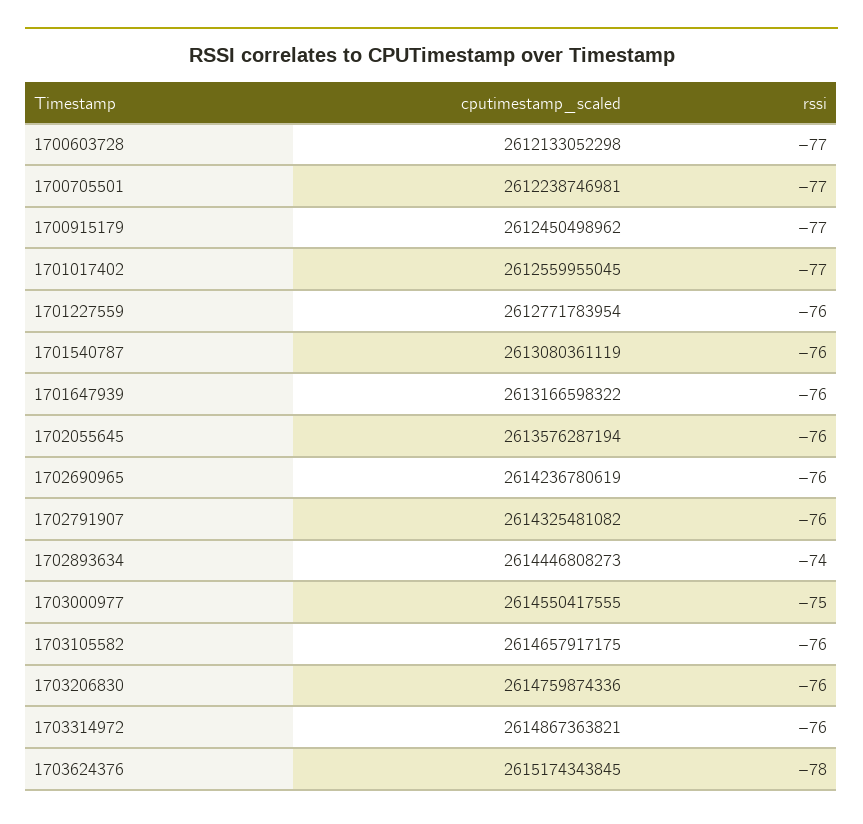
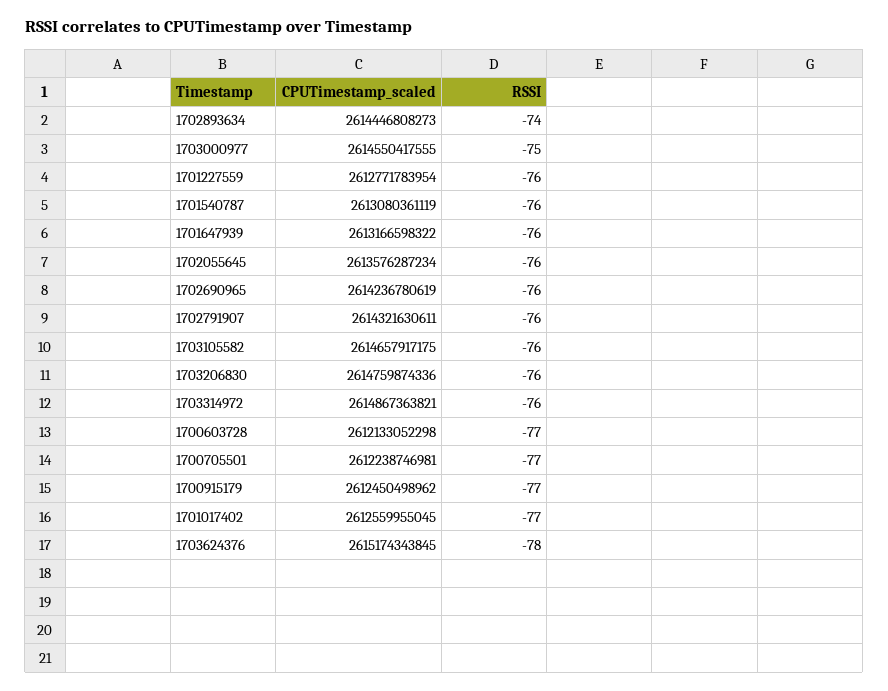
  {
    "cputimestamp_scaled": {
      "1700603728": 2612133052298,
      "1700705501": 2612238746981,
      "1700915179": 2612450498962,
      "1701017402": 2612559955045,
      "1701227559": 2612771783954,
      "1701540787": 2613080361119,
      "1701647939": 2613166598322,
-     "1702055645": 2613576287194,
+     "1702055645": 2613576287234,
      "1702690965": 2614236780619,
-     "1702791907": 2614325481082,
+     "1702791907": 2614321630611,
      "1702893634": 2614446808273,
      "1703000977": 2614550417555,
      "1703105582": 2614657917175,
      "1703206830": 2614759874336,
      "1703314972": 2614867363821,
      "1703624376": 2615174343845
    },
    "rssi": {
      "1700603728": -77,
      "1700705501": -77,
      "1700915179": -77,
      "1701017402": -77,
      "1701227559": -76,
      "1701540787": -76,
      "1701647939": -76,
      "1702055645": -76,
      "1702690965": -76,
      "1702791907": -76,
      "1702893634": -74,
      "1703000977": -75,
      "1703105582": -76,
      "1703206830": -76,
      "1703314972": -76,
      "1703624376": -78
    }
  }

